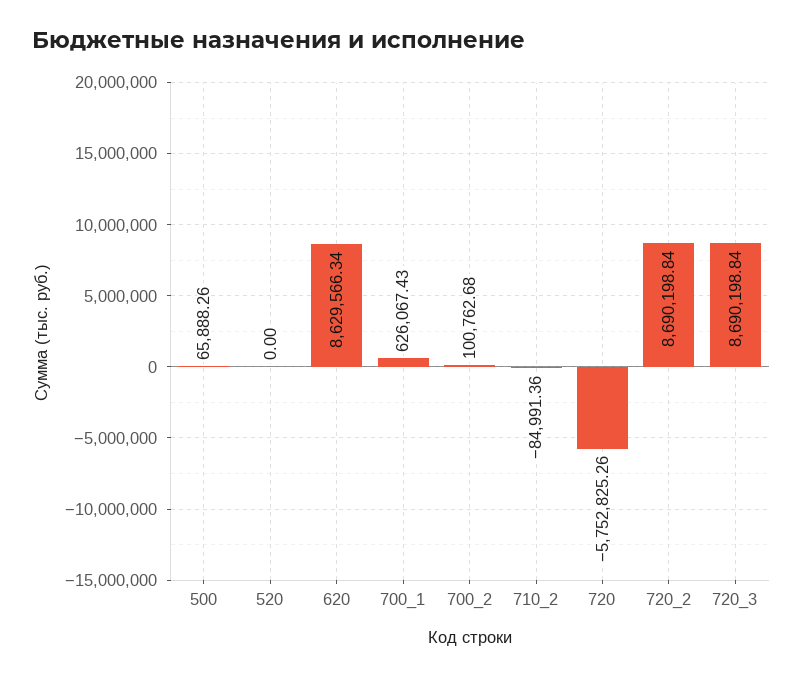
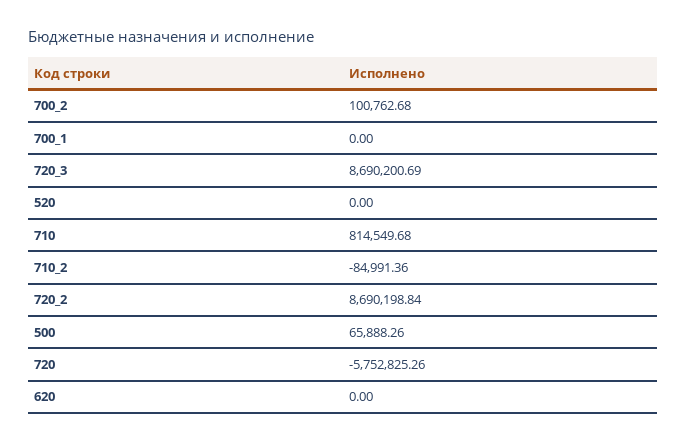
  {
    "500": 65888.26,
    "520": 0,
-   "620": 8629566.34,
+   "620": 0,
-   "700_1": 626067.43,
+   "700_1": 0,
    "700_2": 100762.68,
    "710_2": -84991.36,
    "720": -5752825.26,
    "720_2": 8690198.84,
-   "720_3": 8690198.84
+   "720_3": 8690200.69,
+   "710": 814549.68
  }

